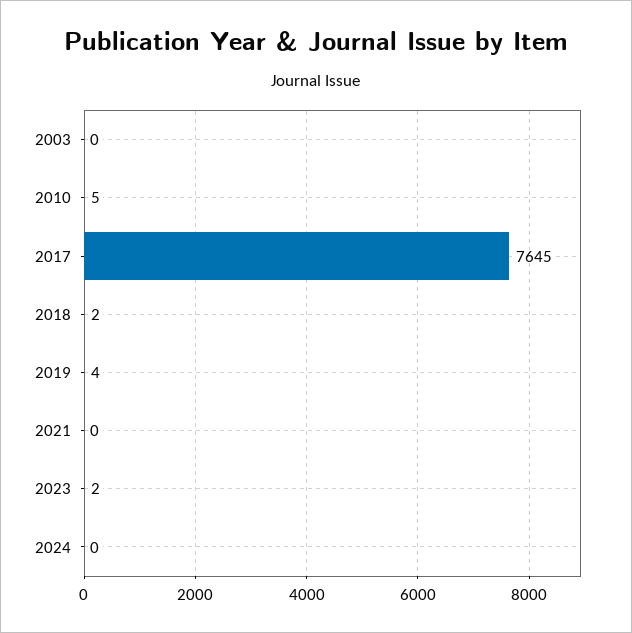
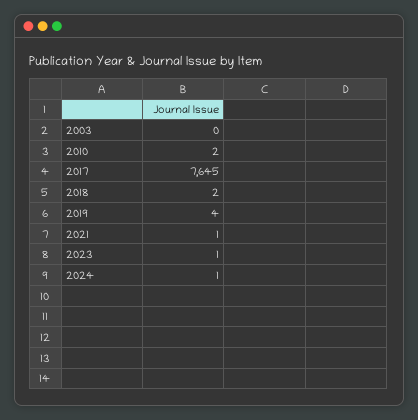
  {
    "2003": 0,
-   "2010": 5,
+   "2010": 2,
    "2017": 7645,
    "2018": 2,
    "2019": 4,
-   "2021": 0,
+   "2021": 1,
-   "2023": 2,
+   "2023": 1,
-   "2024": 0
+   "2024": 1
  }

